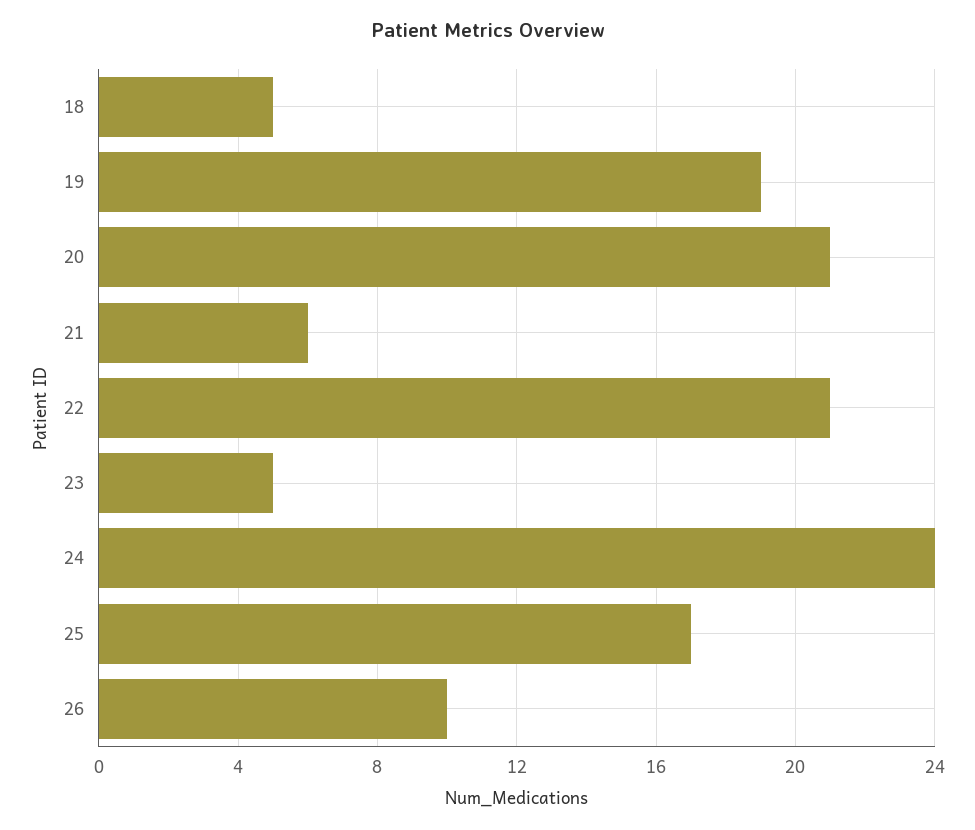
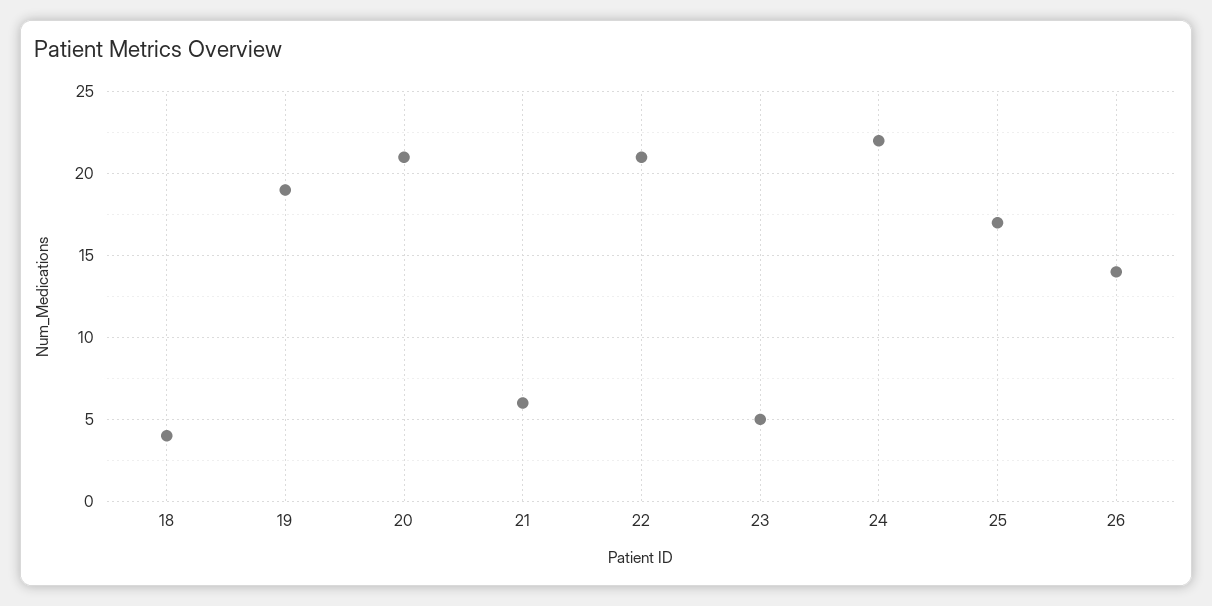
  {
-   "18": 5,
+   "18": 4,
    "19": 19,
    "20": 21,
    "21": 6,
    "22": 21,
    "23": 5,
-   "24": 24,
+   "24": 22,
    "25": 17,
-   "26": 10
+   "26": 14
  }

